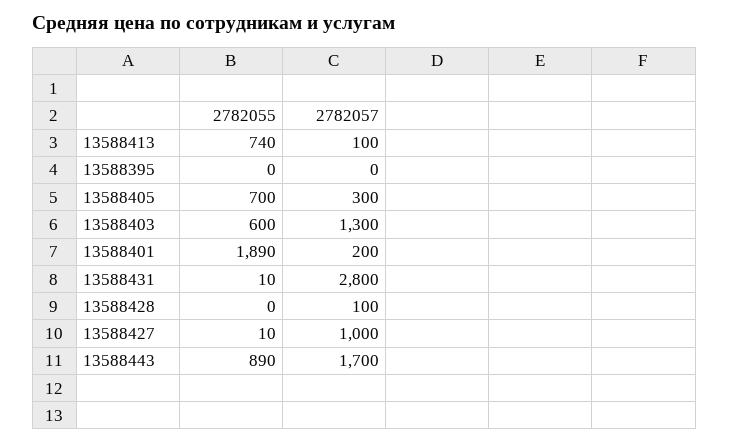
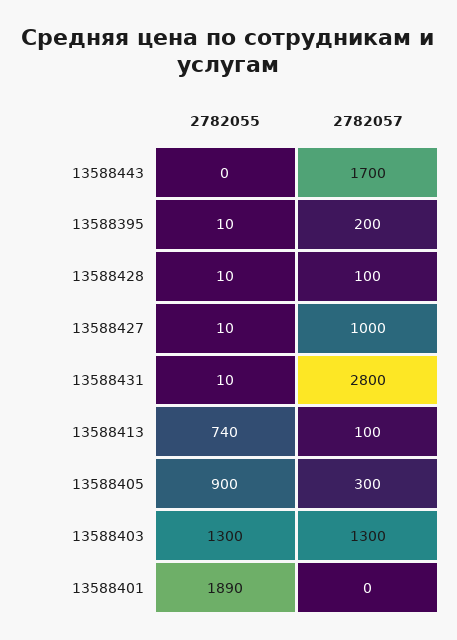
  {
    "2782055": {
      "13588413": 740,
-     "13588395": 0,
+     "13588395": 10,
-     "13588405": 700,
+     "13588405": 900,
-     "13588403": 600,
+     "13588403": 1300,
      "13588401": 1890,
      "13588431": 10,
-     "13588428": 0,
+     "13588428": 10,
      "13588427": 10,
-     "13588443": 890
+     "13588443": 0
    },
    "2782057": {
      "13588413": 100,
-     "13588395": 0,
+     "13588395": 200,
      "13588405": 300,
      "13588403": 1300,
-     "13588401": 200,
+     "13588401": 0,
      "13588431": 2800,
      "13588428": 100,
      "13588427": 1000,
      "13588443": 1700
    }
  }

